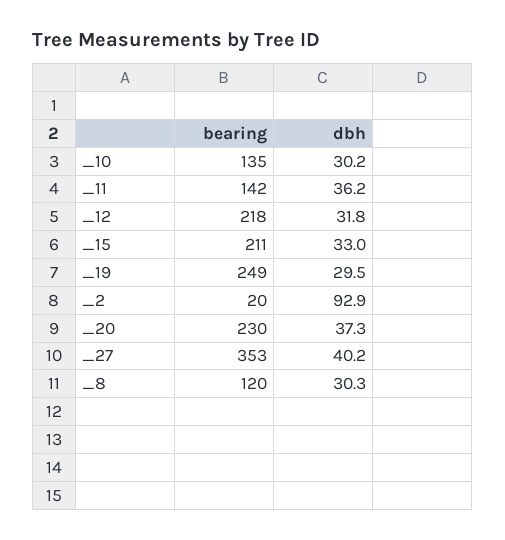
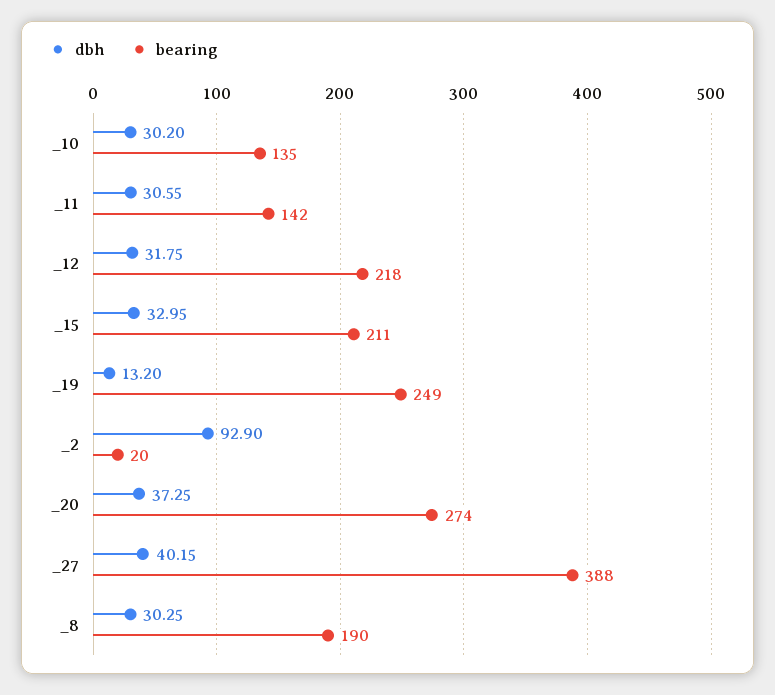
  {
    "bearing": {
      "_10": 135,
      "_11": 142,
      "_12": 218,
      "_15": 211,
      "_19": 249,
      "_2": 20,
-     "_20": 230,
+     "_20": 274,
-     "_27": 353,
+     "_27": 388,
-     "_8": 120
+     "_8": 190
    },
    "dbh": {
      "_10": 30.2,
-     "_11": 36.2,
+     "_11": 30.55,
      "_12": 31.75,
      "_15": 32.95,
-     "_19": 29.5,
+     "_19": 13.2,
      "_2": 92.9,
      "_20": 37.25,
      "_27": 40.15,
      "_8": 30.25
    }
  }

